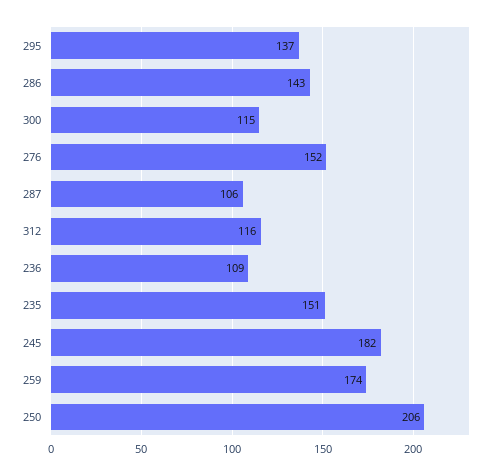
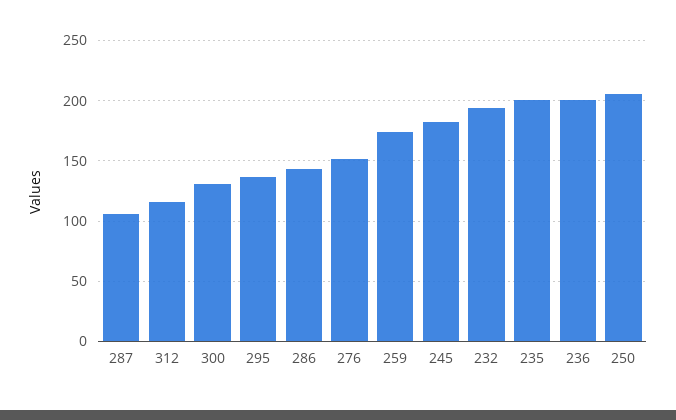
  {
    "295": 137,
    "286": 143,
-   "300": 115,
+   "300": 130,
    "276": 152,
    "287": 106,
    "312": 116,
-   "236": 109,
+   "236": 200,
-   "235": 151,
+   "235": 200,
    "245": 182,
    "259": 174,
-   "250": 206
+   "250": 206,
+   "232": 195
  }

